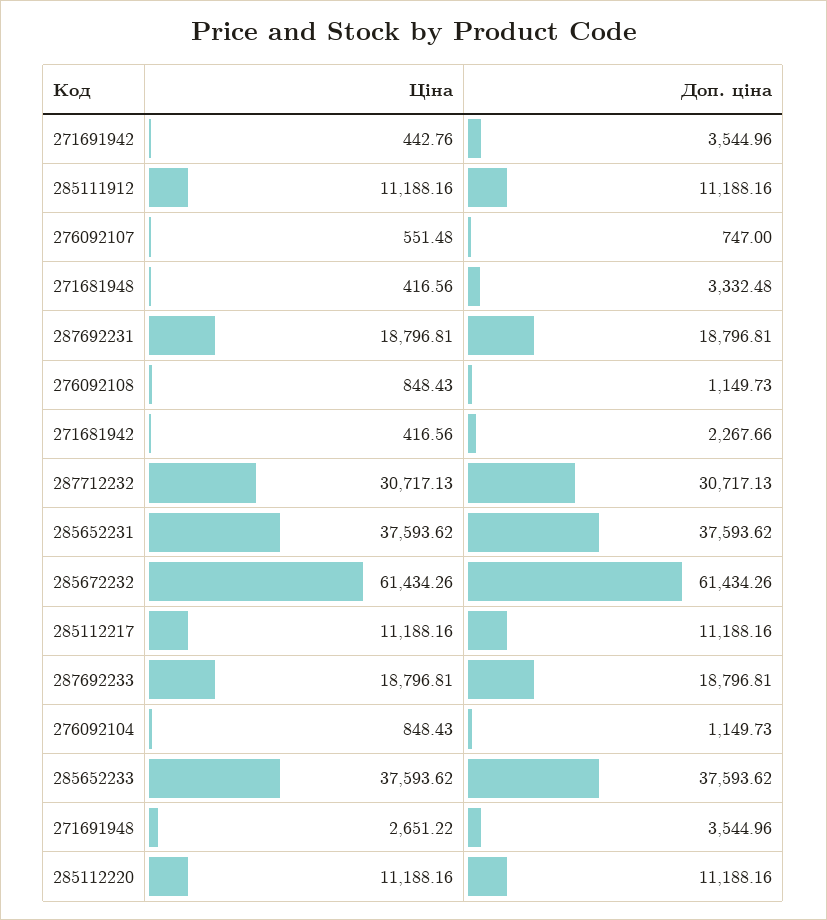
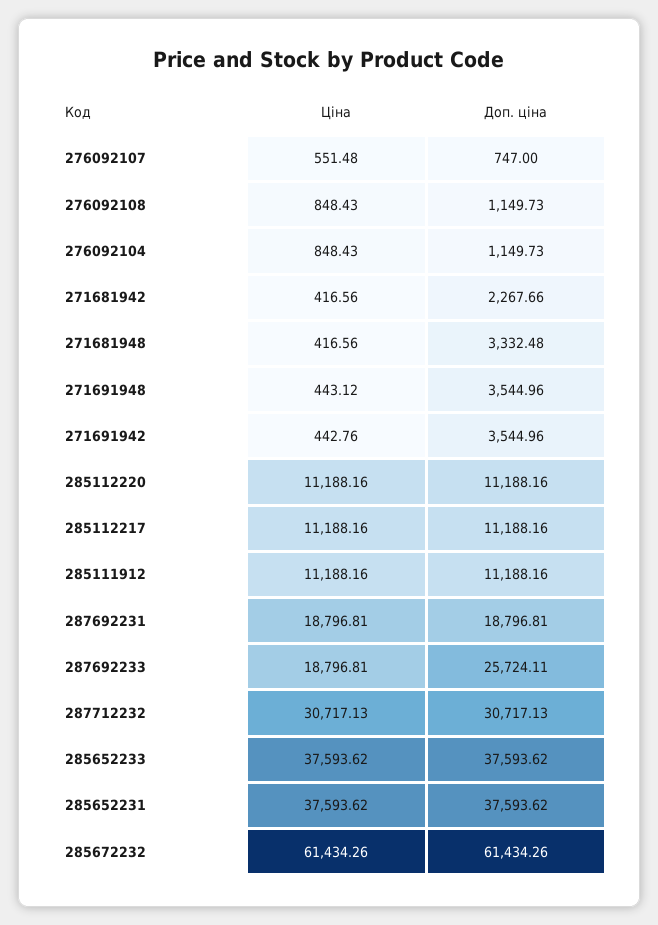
  {
    "Ціна": {
      "271691942": 442.76,
      "285111912": 11188.16,
      "276092107": 551.48,
      "271681948": 416.56,
      "287692231": 18796.81,
      "276092108": 848.43,
      "271681942": 416.56,
      "287712232": 30717.13,
      "285652231": 37593.62,
      "285672232": 61434.26,
      "285112217": 11188.16,
      "287692233": 18796.81,
      "276092104": 848.43,
      "285652233": 37593.62,
-     "271691948": 2651.22,
+     "271691948": 443.12,
      "285112220": 11188.16
    },
    "Доп. ціна": {
      "271691942": 3544.96,
      "285111912": 11188.16,
      "276092107": 747,
      "271681948": 3332.48,
      "287692231": 18796.81,
      "276092108": 1149.73,
      "271681942": 2267.66,
      "287712232": 30717.13,
      "285652231": 37593.62,
      "285672232": 61434.26,
      "285112217": 11188.16,
-     "287692233": 18796.81,
+     "287692233": 25724.11,
      "276092104": 1149.73,
      "285652233": 37593.62,
      "271691948": 3544.96,
      "285112220": 11188.16
    }
  }

